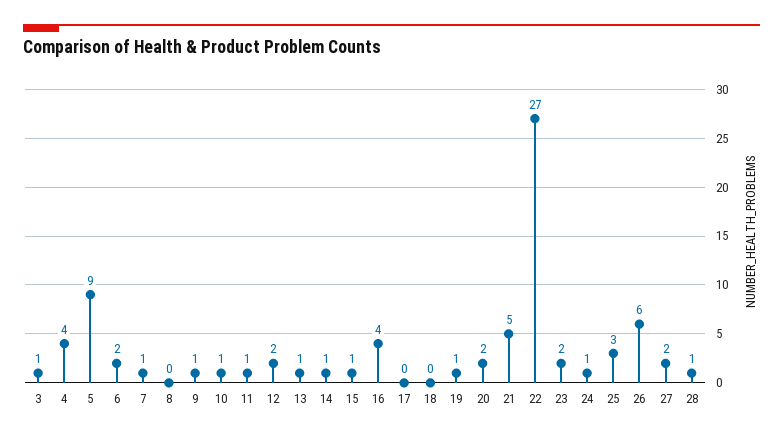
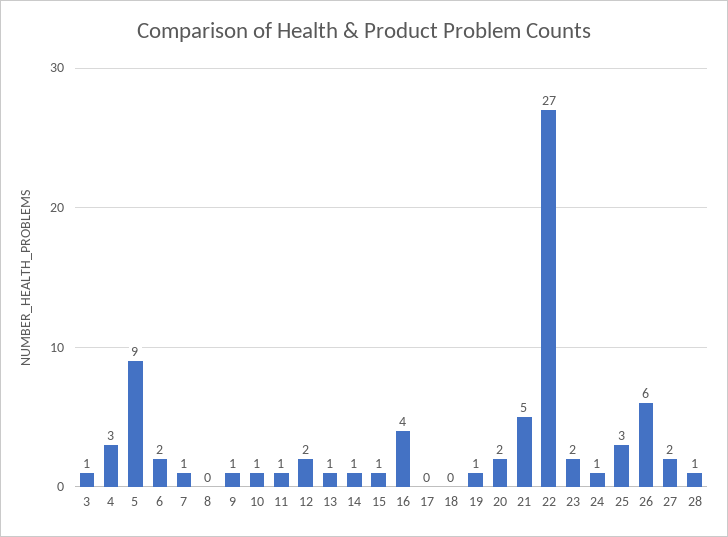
  {
    "3": 1,
-   "4": 4,
+   "4": 3,
    "5": 9,
    "6": 2,
    "7": 1,
    "8": 0,
    "9": 1,
    "10": 1,
    "11": 1,
    "12": 2,
    "13": 1,
    "14": 1,
    "15": 1,
    "16": 4,
    "17": 0,
    "18": 0,
    "19": 1,
    "20": 2,
    "21": 5,
    "22": 27,
    "23": 2,
    "24": 1,
    "25": 3,
    "26": 6,
    "27": 2,
    "28": 1
  }

